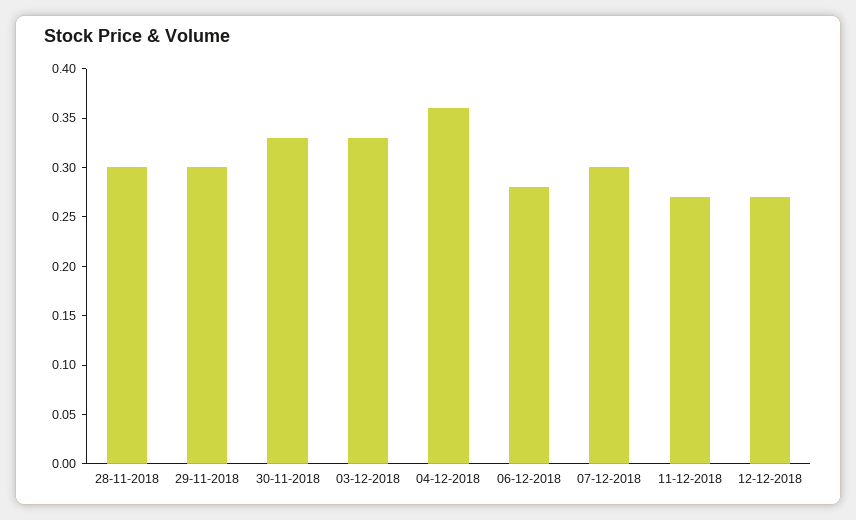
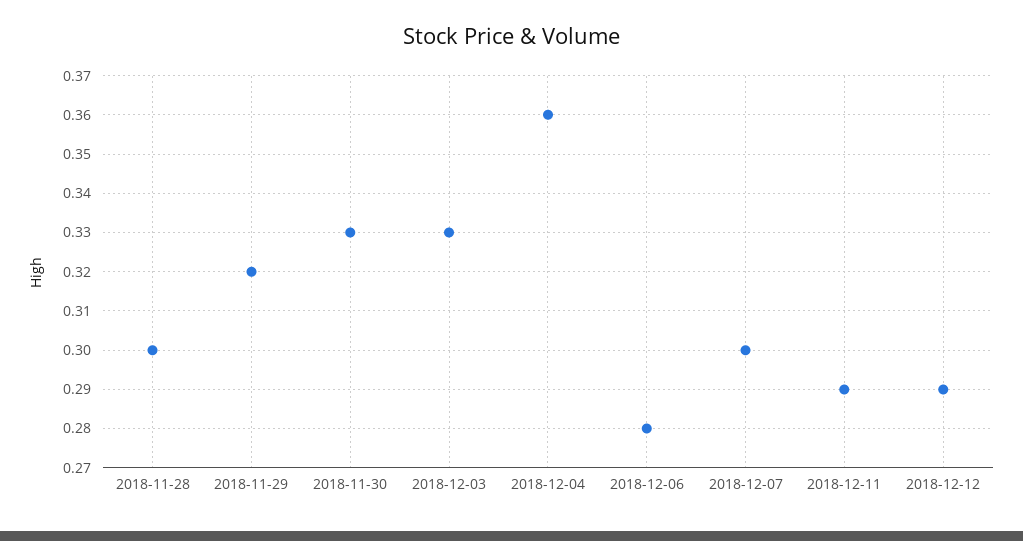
  {
    "28-11-2018": 0.3,
-   "29-11-2018": 0.3,
+   "29-11-2018": 0.32,
    "30-11-2018": 0.33,
    "03-12-2018": 0.33,
    "04-12-2018": 0.36,
    "06-12-2018": 0.28,
    "07-12-2018": 0.3,
-   "11-12-2018": 0.27,
+   "11-12-2018": 0.29,
-   "12-12-2018": 0.27
+   "12-12-2018": 0.29
  }

